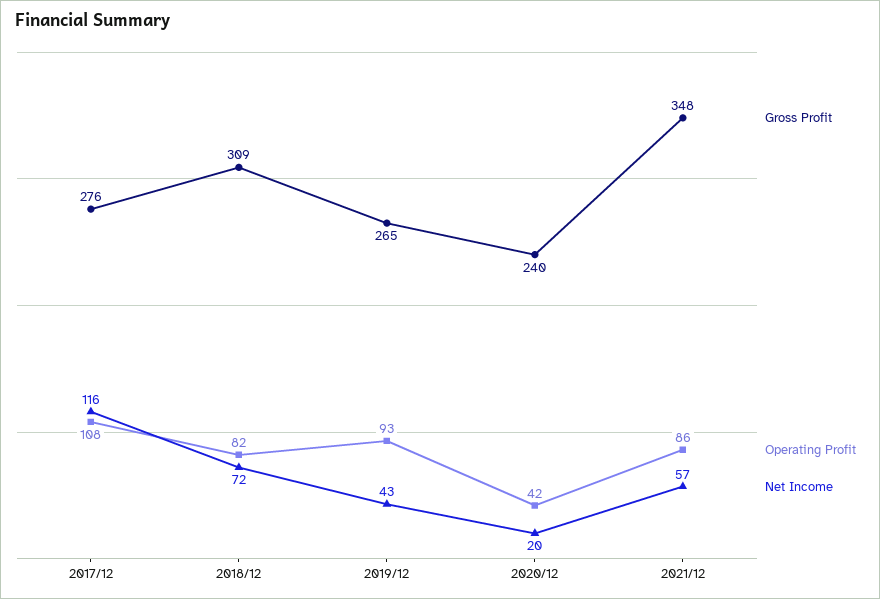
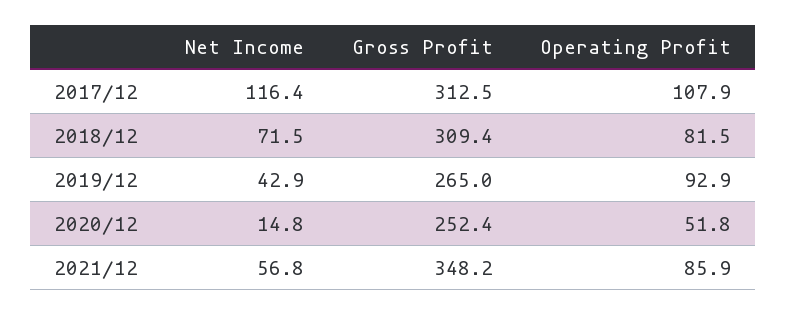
  {
    "Gross Profit": {
-     "2017/12": 276,
+     "2017/12": 312.5,
      "2018/12": 309.4,
      "2019/12": 265,
-     "2020/12": 240,
+     "2020/12": 252.4,
      "2021/12": 348.2
    },
    "Operating Profit": {
      "2017/12": 107.9,
      "2018/12": 81.5,
      "2019/12": 92.9,
-     "2020/12": 42,
+     "2020/12": 51.8,
      "2021/12": 85.9
    },
    "Net Income": {
      "2017/12": 116.4,
      "2018/12": 71.5,
      "2019/12": 42.9,
-     "2020/12": 20,
+     "2020/12": 14.8,
      "2021/12": 56.8
    }
  }

